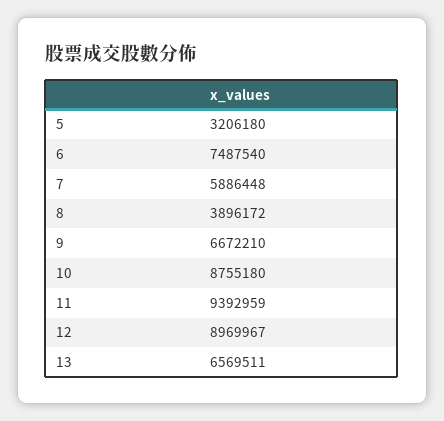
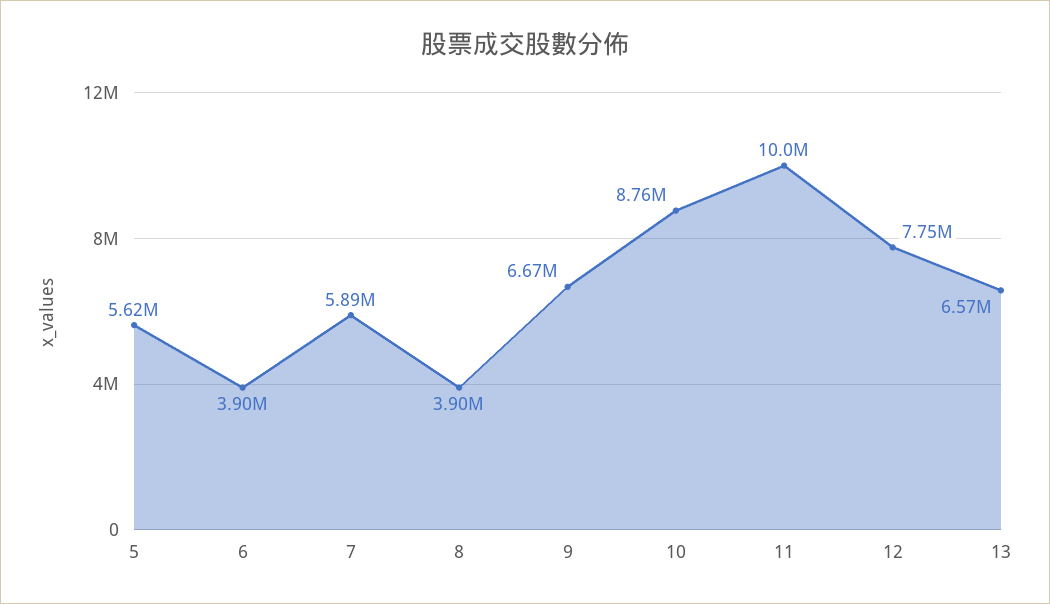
  {
-   "5": 3206180,
+   "5": 5620000,
-   "6": 7487540,
+   "6": 3900000,
    "7": 5886448,
    "8": 3896172,
    "9": 6672210,
    "10": 8755180,
-   "11": 9392959,
+   "11": 10000000,
-   "12": 8969967,
+   "12": 7750000,
    "13": 6569511
  }

